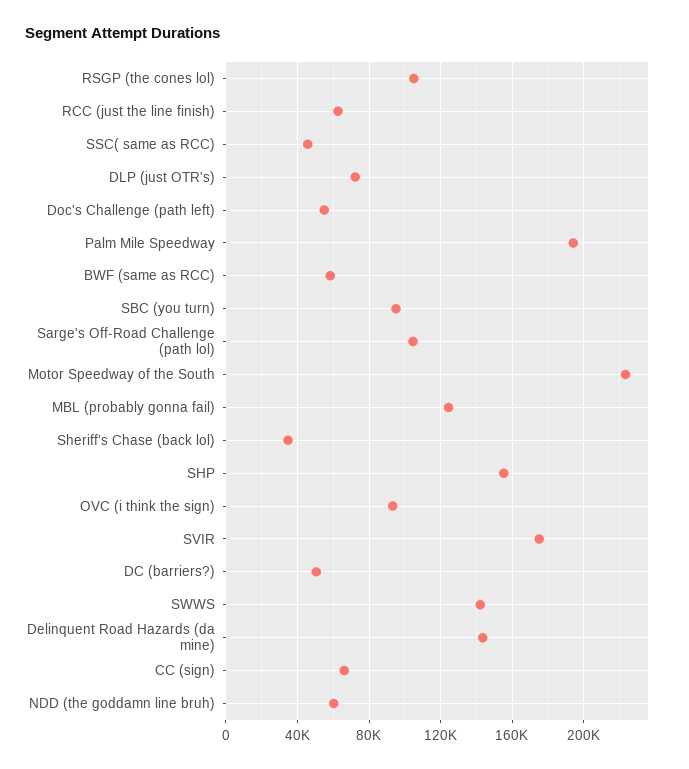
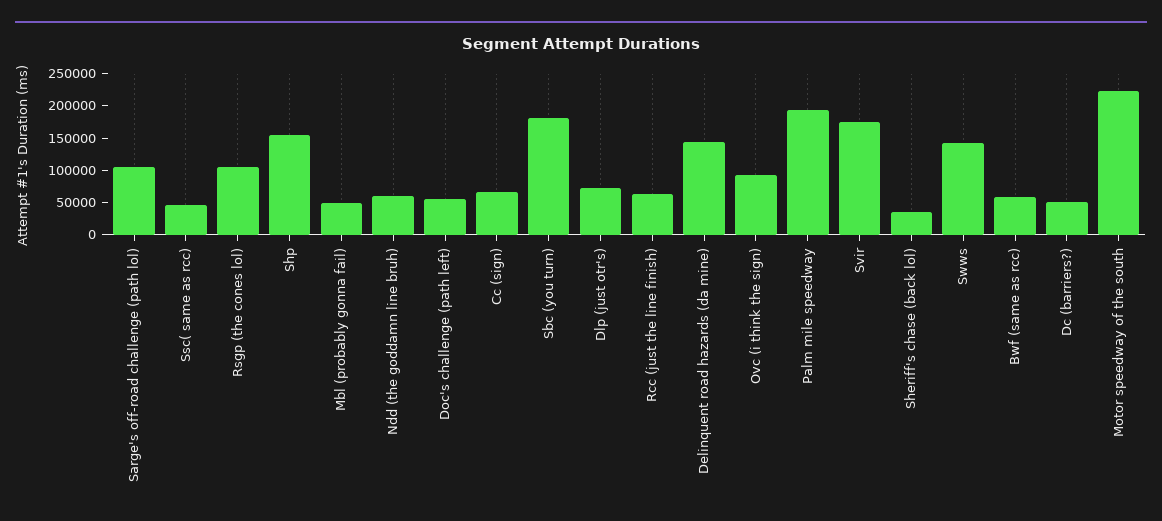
  {
    "RSGP (the cones lol)": 105000,
    "RCC (just the line finish)": 65000,
    "SSC( same as RCC)": 45000,
    "DLP (just OTR's)": 70000,
    "Doc's Challenge (path left)": 55000,
    "Palm Mile Speedway": 195000,
    "BWF (same as RCC)": 60000,
-   "SBC (you turn)": 95000,
+   "SBC (you turn)": 175000,
    "Sarge's Off-Road Challenge (path lol)": 105000,
    "Motor Speedway of the South": 225000,
-   "MBL (probably gonna fail)": 125000,
+   "MBL (probably gonna fail)": 50000,
    "Sheriff's Chase (back lol)": 35000,
    "SHP": 155000,
    "OVC (i think the sign)": 95000,
    "SVIR": 175000,
    "DC (barriers?)": 50000,
    "SWWS": 140000,
    "Delinquent Road Hazards (da mine)": 145000,
    "CC (sign)": 65000,
    "NDD (the goddamn line bruh)": 60000
  }

